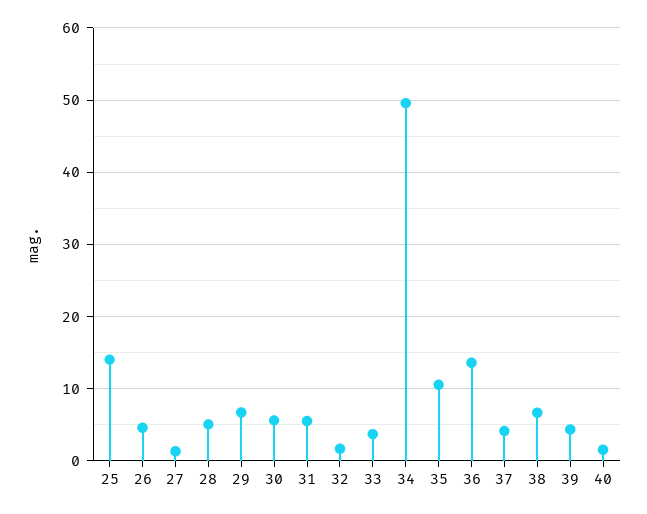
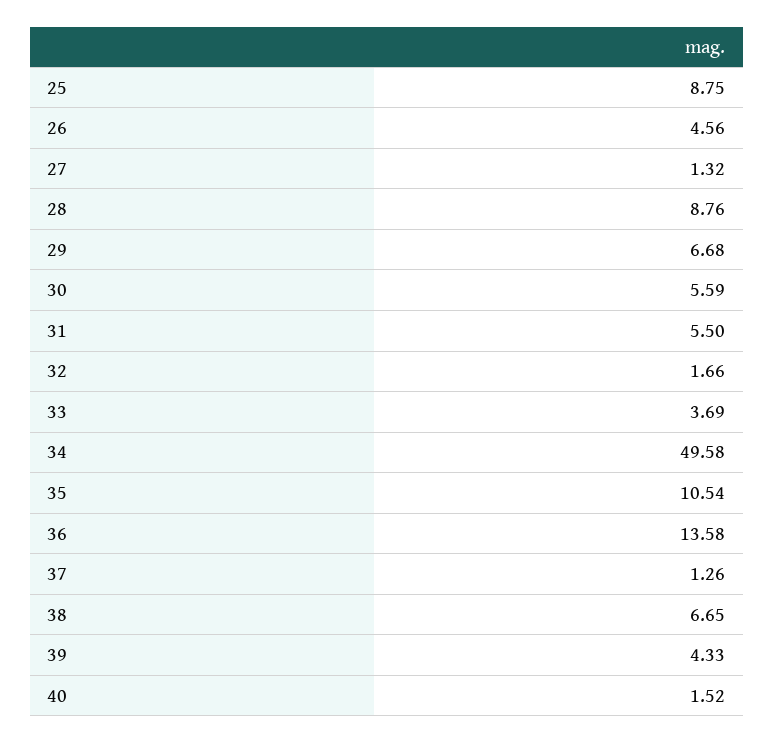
  {
-   "25": 14,
+   "25": 8.75,
    "26": 4.56,
    "27": 1.32,
-   "28": 5,
+   "28": 8.76,
    "29": 6.68,
    "30": 5.59,
    "31": 5.5,
    "32": 1.66,
    "33": 3.69,
    "34": 49.58,
    "35": 10.54,
    "36": 13.58,
-   "37": 4,
+   "37": 1.26,
    "38": 6.65,
    "39": 4.33,
    "40": 1.52
  }

